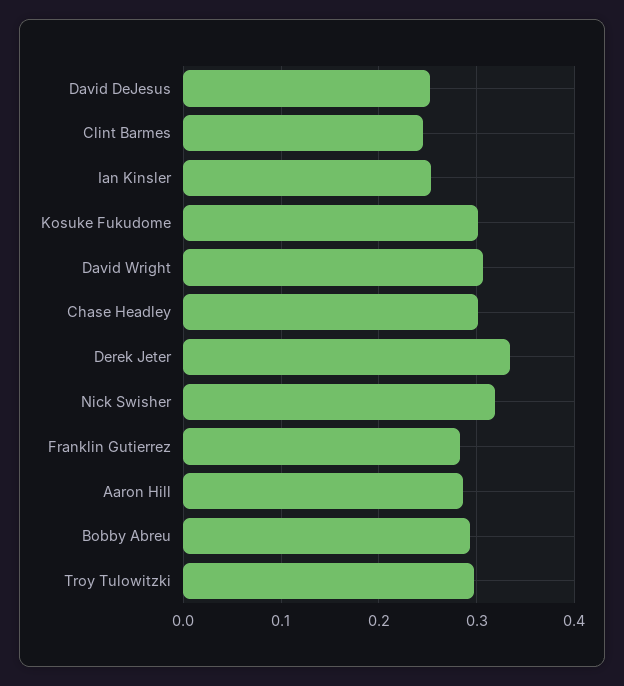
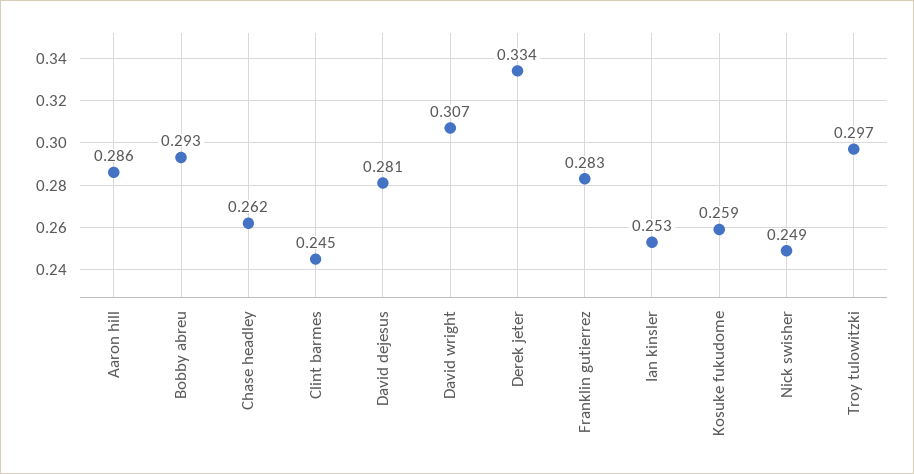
  {
-   "David DeJesus": 0.25,
+   "David DeJesus": 0.281,
    "Clint Barmes": 0.245,
    "Ian Kinsler": 0.253,
-   "Kosuke Fukudome": 0.3,
+   "Kosuke Fukudome": 0.259,
    "David Wright": 0.307,
-   "Chase Headley": 0.3,
+   "Chase Headley": 0.262,
    "Derek Jeter": 0.334,
-   "Nick Swisher": 0.32,
+   "Nick Swisher": 0.249,
    "Franklin Gutierrez": 0.283,
    "Aaron Hill": 0.286,
    "Bobby Abreu": 0.293,
    "Troy Tulowitzki": 0.297
  }

